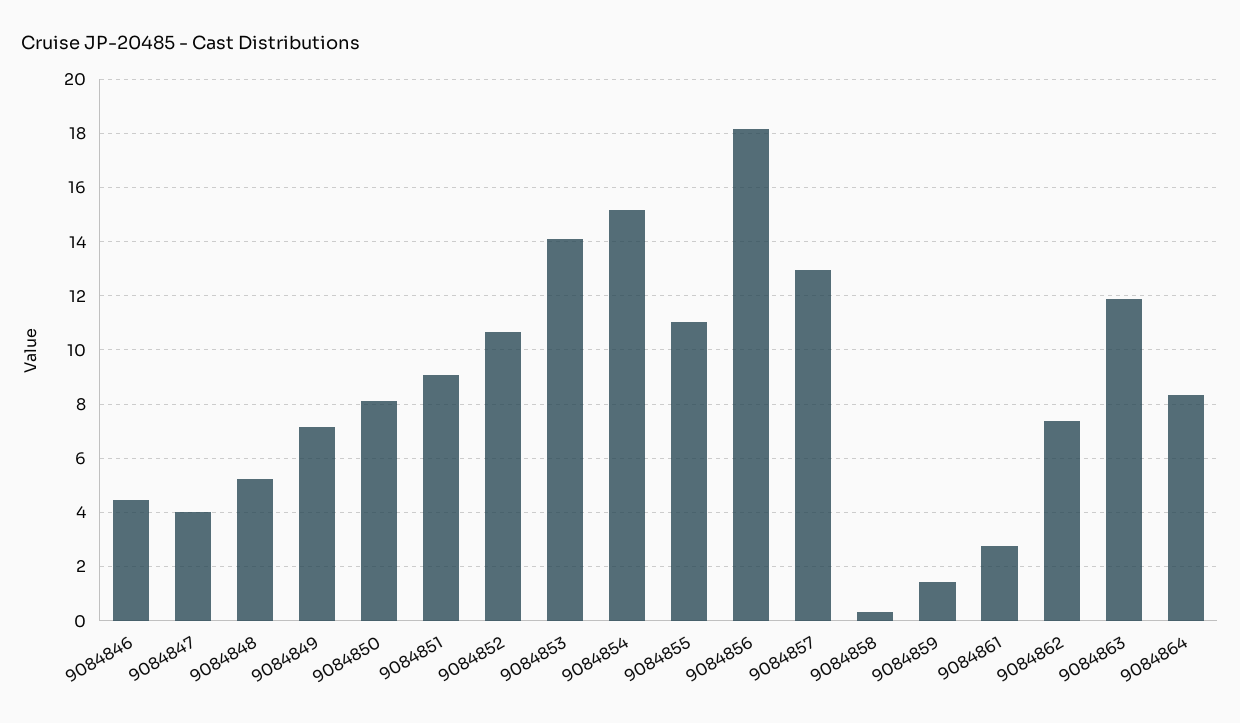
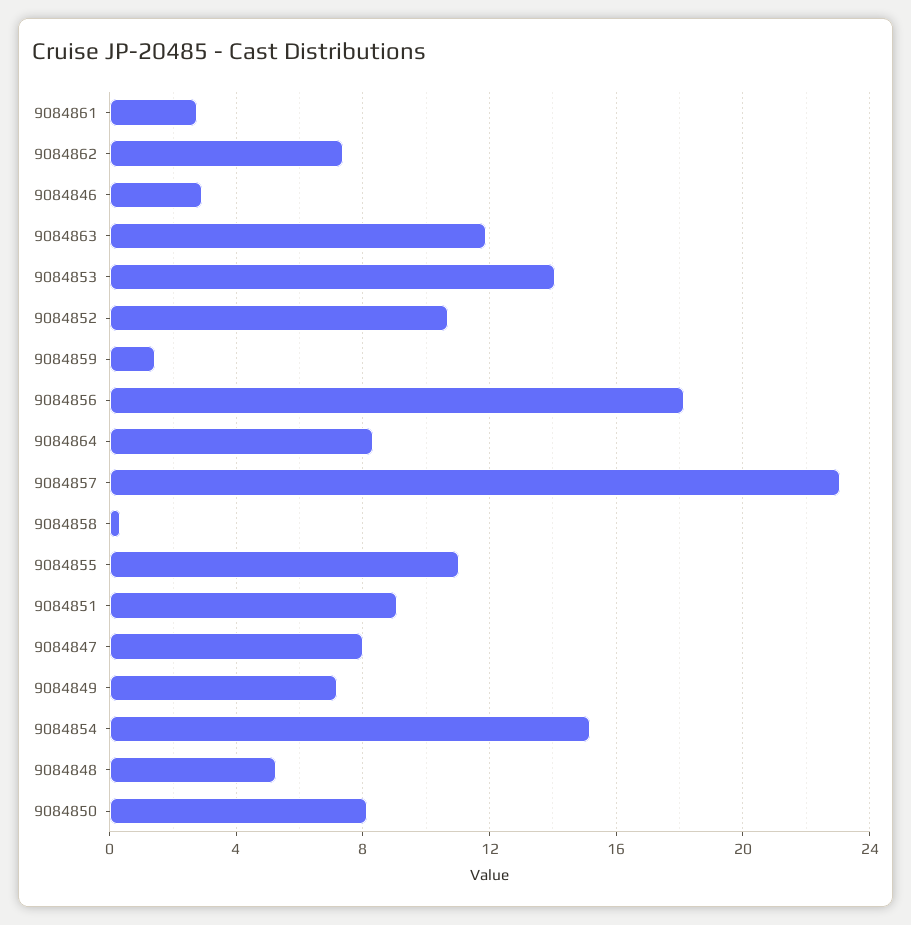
  {
-   "9084846": 4.5,
+   "9084846": 3,
-   "9084847": 4,
+   "9084847": 8,
    "9084848": 5.25,
    "9084849": 7.25,
    "9084850": 8,
    "9084851": 9,
    "9084852": 10.75,
    "9084853": 14,
    "9084854": 15.25,
    "9084855": 11,
    "9084856": 18.25,
-   "9084857": 13,
+   "9084857": 23,
    "9084858": 0.25,
    "9084859": 1.5,
    "9084861": 2.75,
    "9084862": 7.5,
    "9084863": 12,
    "9084864": 8.25
  }

